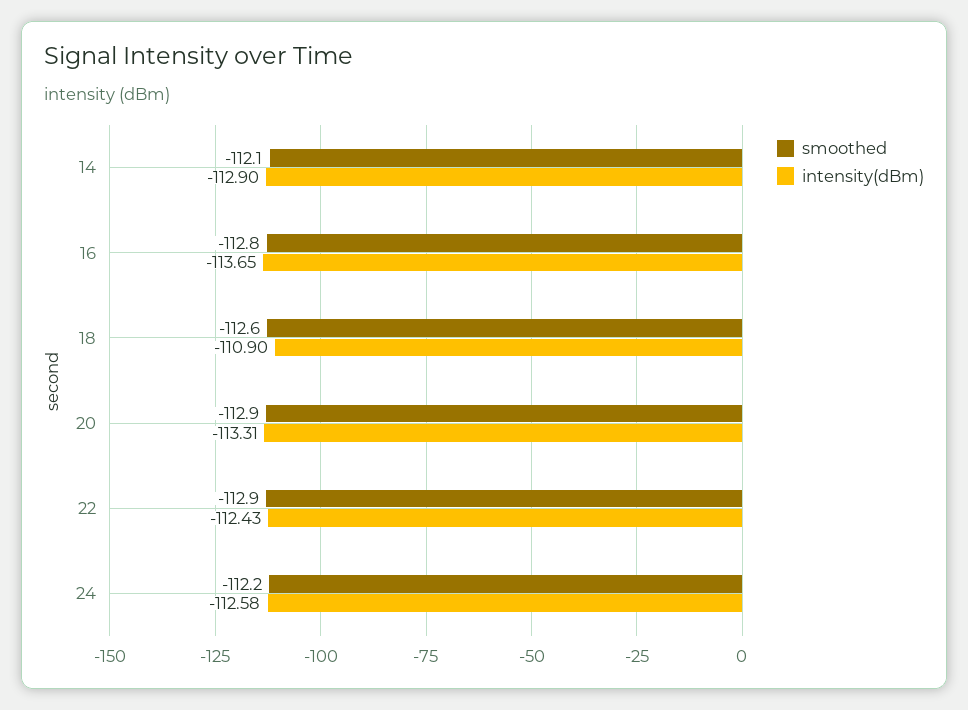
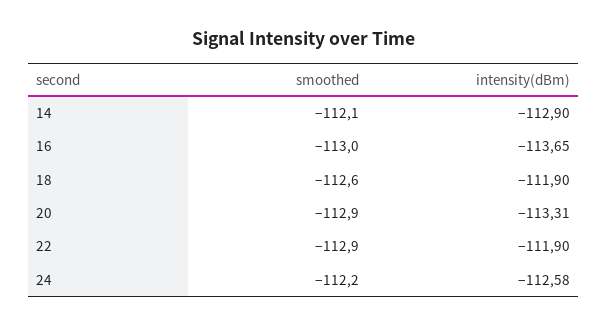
  {
    "smoothed": {
      "14": -112.1,
-     "16": -112.8,
+     "16": -113,
      "18": -112.6,
      "20": -112.9,
      "22": -112.9,
      "24": -112.2
    },
    "intensity(dBm)": {
      "14": -112.9,
      "16": -113.65,
-     "18": -110.9,
+     "18": -111.9,
      "20": -113.31,
-     "22": -112.43,
+     "22": -111.9,
      "24": -112.58
    }
  }

